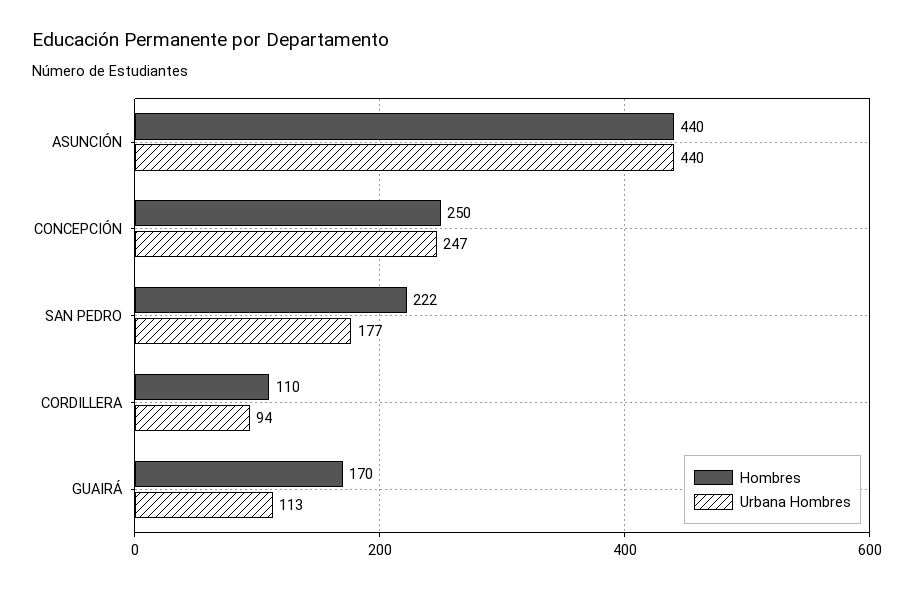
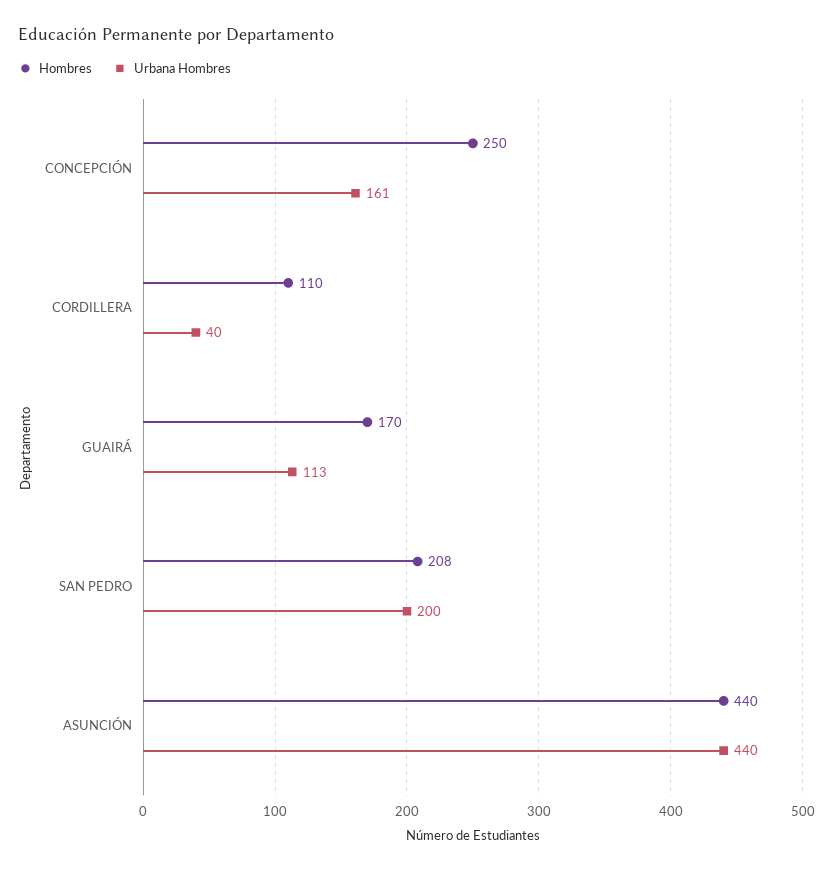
  {
    "Hombres": {
      "ASUNCIÓN": 440,
      "CONCEPCIÓN": 250,
-     "SAN PEDRO": 222,
+     "SAN PEDRO": 208,
      "CORDILLERA": 110,
      "GUAIRÁ": 170
    },
    "Urbana Hombres": {
      "ASUNCIÓN": 440,
-     "CONCEPCIÓN": 247,
+     "CONCEPCIÓN": 161,
-     "SAN PEDRO": 177,
+     "SAN PEDRO": 200,
-     "CORDILLERA": 94,
+     "CORDILLERA": 40,
      "GUAIRÁ": 113
    }
  }

